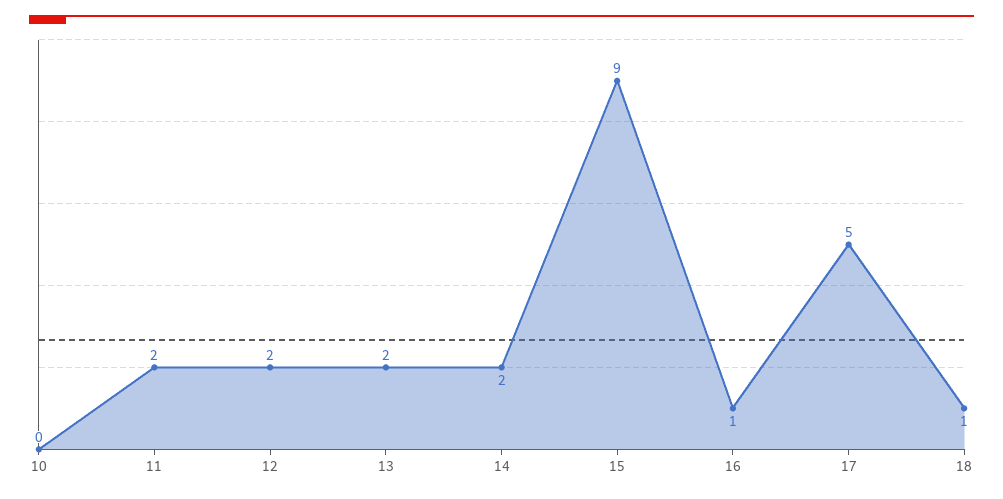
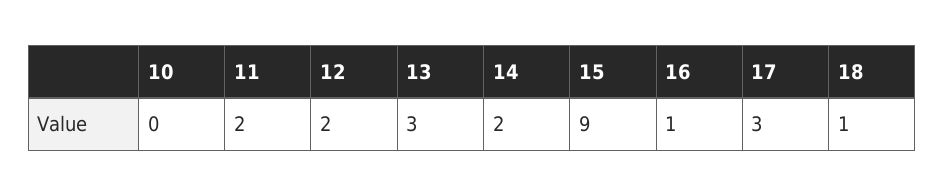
  {
    "10": 0,
    "11": 2,
    "12": 2,
-   "13": 2,
+   "13": 3,
    "14": 2,
    "15": 9,
    "16": 1,
-   "17": 5,
+   "17": 3,
    "18": 1
  }

